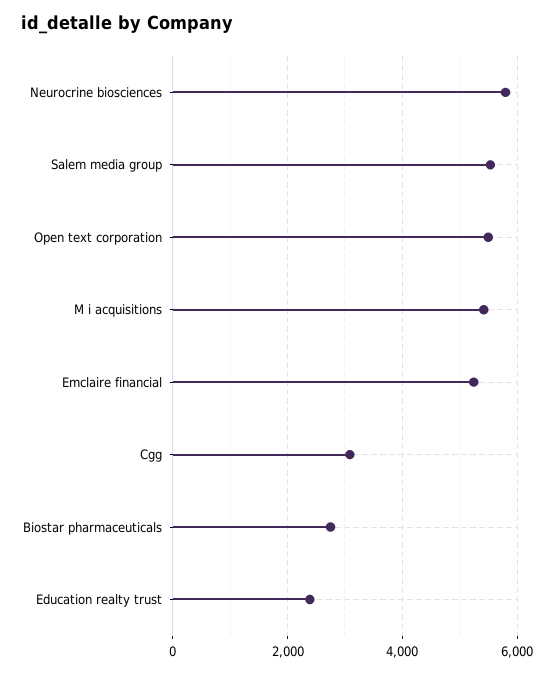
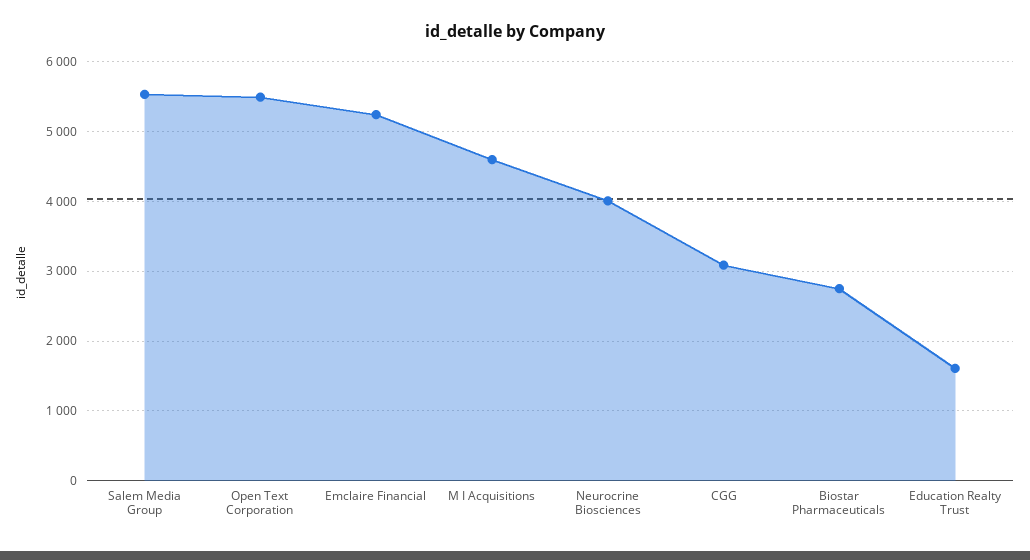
  {
-   "Neurocrine biosciences": 5800,
+   "Neurocrine biosciences": 4000,
    "Salem media group": 5500,
    "Open text corporation": 5500,
-   "M i acquisitions": 5400,
+   "M i acquisitions": 4600,
    "Emclaire financial": 5200,
    "Cgg": 3100,
    "Biostar pharmaceuticals": 2700,
-   "Education realty trust": 2400
+   "Education realty trust": 1600
  }

